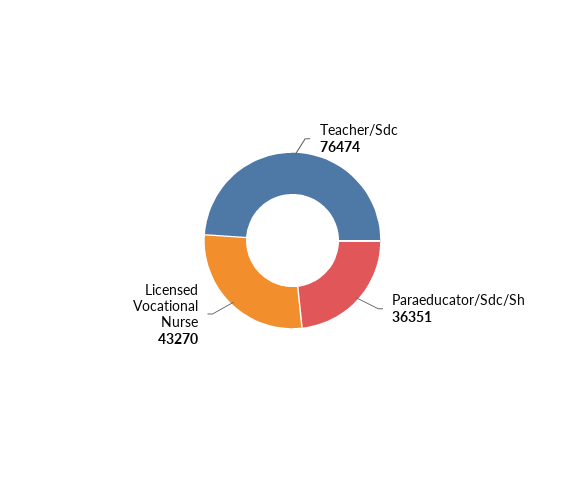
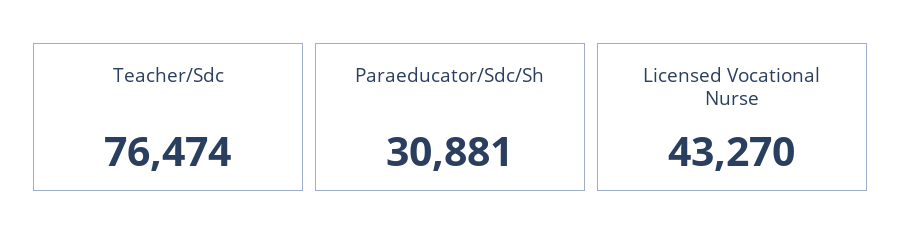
  {
    "Teacher/Sdc": 76474,
-   "Paraeducator/Sdc/Sh": 36351,
+   "Paraeducator/Sdc/Sh": 30881,
    "Licensed Vocational Nurse": 43270
  }

